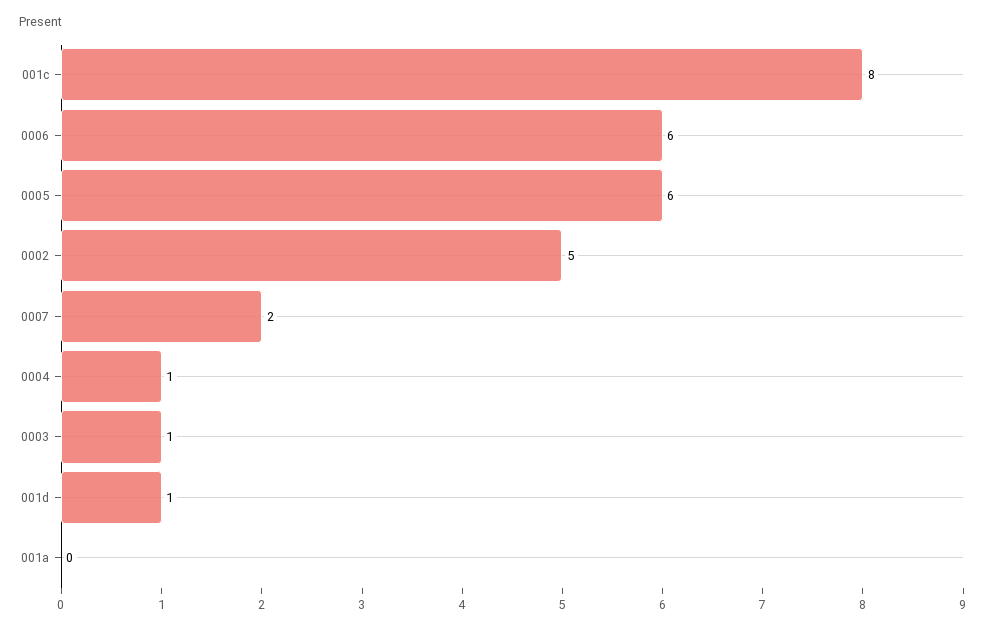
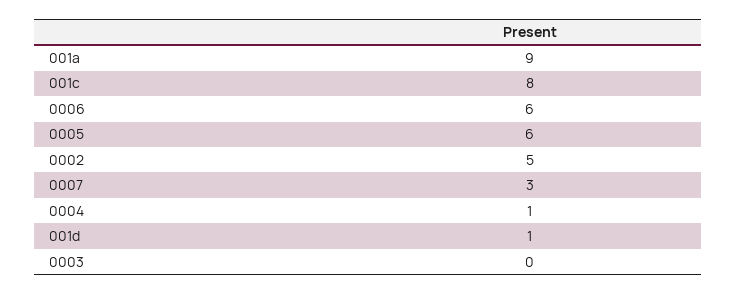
  {
    "001c": 8,
    "0006": 6,
    "0005": 6,
    "0002": 5,
-   "0007": 2,
+   "0007": 3,
    "0004": 1,
-   "0003": 1,
+   "0003": 0,
    "001d": 1,
-   "001a": 0
+   "001a": 9
  }

